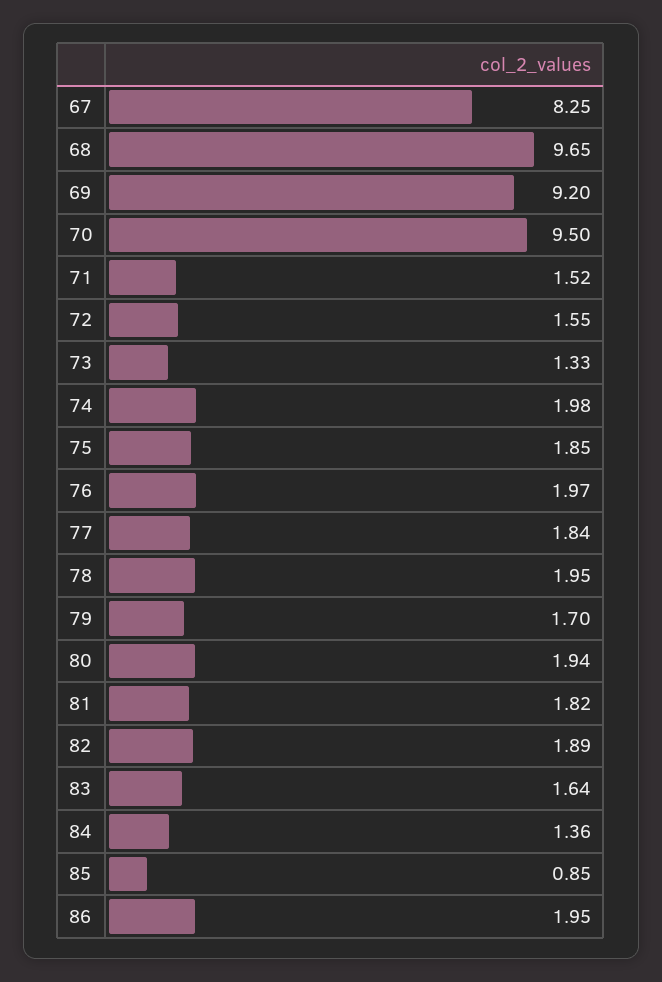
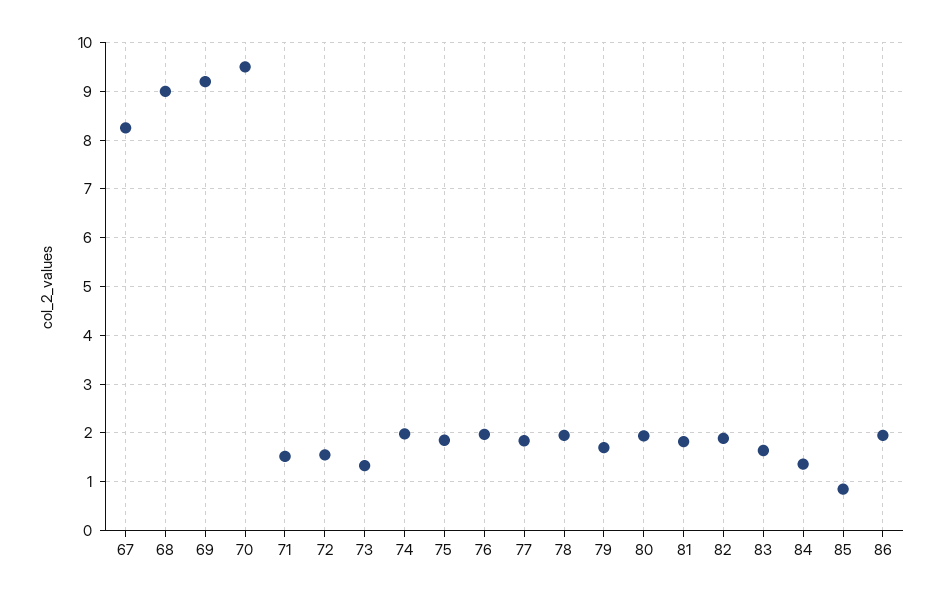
  {
    "67": 8.25,
-   "68": 9.65,
+   "68": 9,
    "69": 9.2,
    "70": 9.5,
    "71": 1.52,
    "72": 1.55,
    "73": 1.33,
    "74": 1.98,
    "75": 1.85,
    "76": 1.97,
    "77": 1.84,
    "78": 1.95,
    "79": 1.7,
    "80": 1.94,
    "81": 1.82,
    "82": 1.89,
    "83": 1.64,
    "84": 1.36,
    "85": 0.85,
    "86": 1.95
  }

